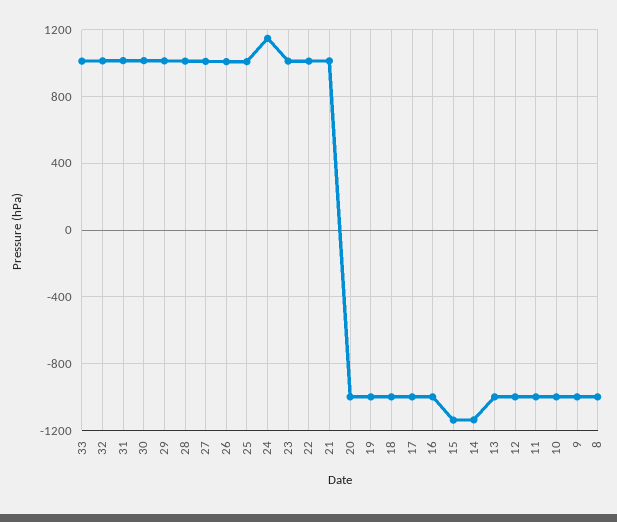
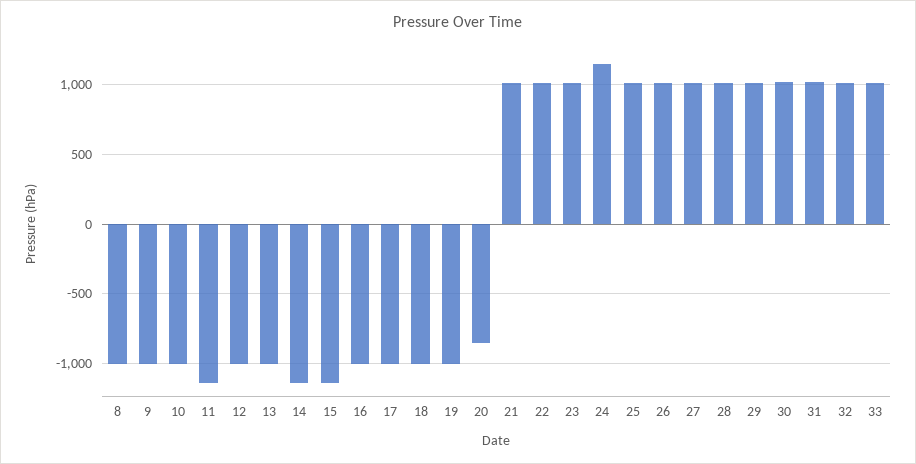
  {
    "33": 1000,
    "32": 1000,
    "31": 1000,
    "30": 1000,
    "29": 1000,
    "28": 1000,
    "27": 1000,
    "26": 1000,
    "25": 1000,
    "24": 1150,
    "23": 1000,
    "22": 1000,
    "21": 1000,
-   "20": -1000,
+   "20": -850,
    "19": -1000,
    "18": -1000,
    "17": -1000,
    "16": -1000,
    "15": -1150,
    "14": -1150,
    "13": -1000,
    "12": -1000,
-   "11": -1000,
+   "11": -1150,
    "10": -1000,
    "9": -1000,
    "8": -1000
  }

